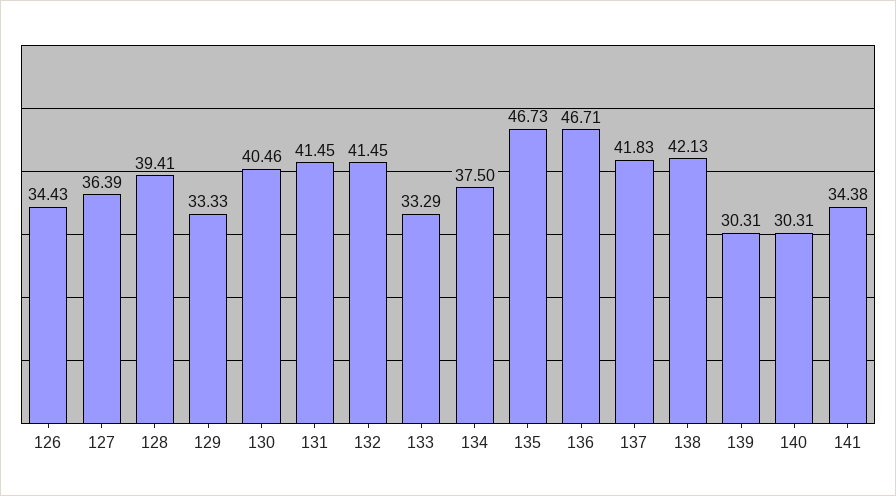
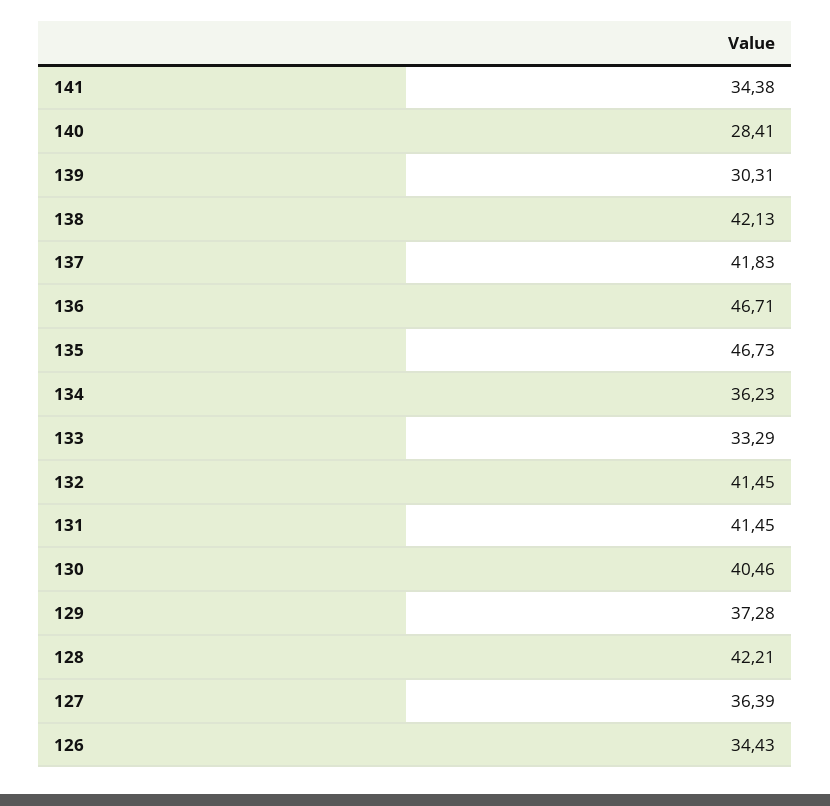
  {
    "126": 34.43,
    "127": 36.39,
-   "128": 39.41,
+   "128": 42.21,
-   "129": 33.33,
+   "129": 37.28,
    "130": 40.46,
    "131": 41.45,
    "132": 41.45,
    "133": 33.29,
-   "134": 37.5,
+   "134": 36.23,
    "135": 46.73,
    "136": 46.71,
    "137": 41.83,
    "138": 42.13,
    "139": 30.31,
-   "140": 30.31,
+   "140": 28.41,
    "141": 34.38
  }

